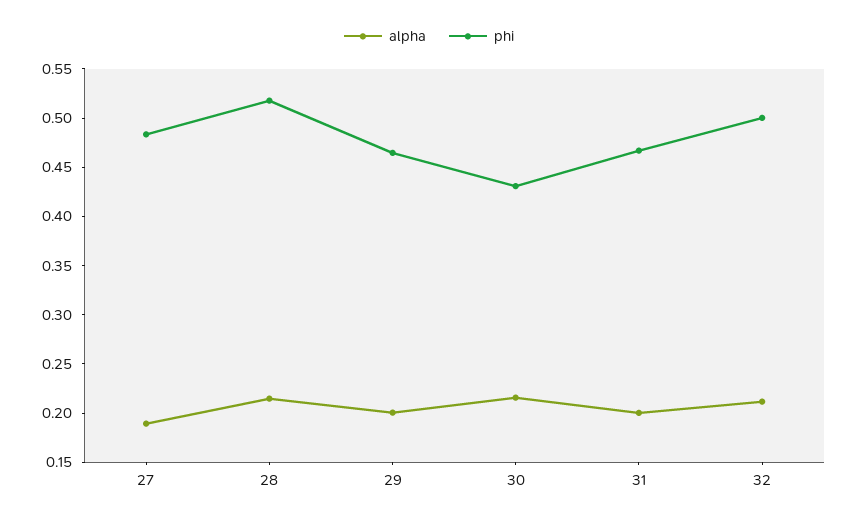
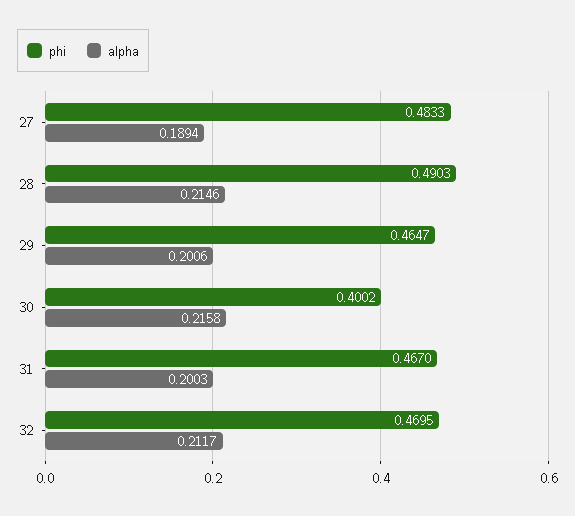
  {
    "alpha": {
      "27": 0.1894,
      "28": 0.2146,
      "29": 0.2006,
      "30": 0.2158,
      "31": 0.2003,
      "32": 0.2117
    },
    "phi": {
      "27": 0.4833,
-     "28": 0.52,
+     "28": 0.4903,
      "29": 0.4647,
-     "30": 0.43,
+     "30": 0.4002,
      "31": 0.467,
-     "32": 0.5
+     "32": 0.4695
    }
  }

